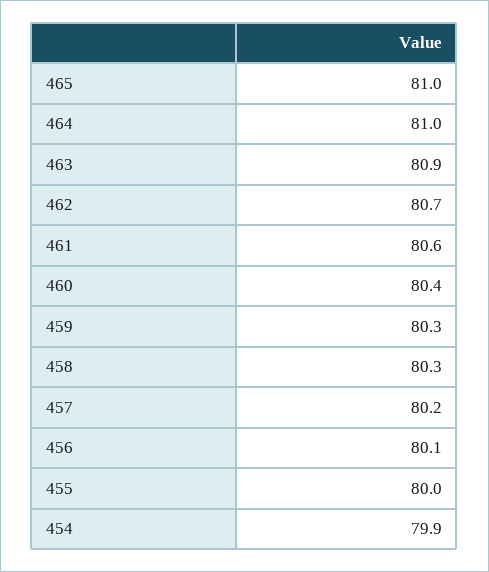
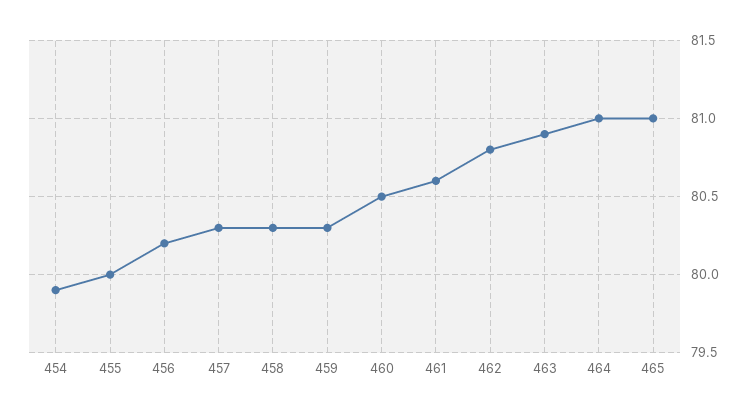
  {
    "465": 81,
    "464": 81,
    "463": 80.9,
-   "462": 80.7,
+   "462": 80.8,
    "461": 80.6,
-   "460": 80.4,
+   "460": 80.5,
    "459": 80.3,
    "458": 80.3,
-   "457": 80.2,
+   "457": 80.3,
-   "456": 80.1,
+   "456": 80.2,
    "455": 80,
    "454": 79.9
  }

